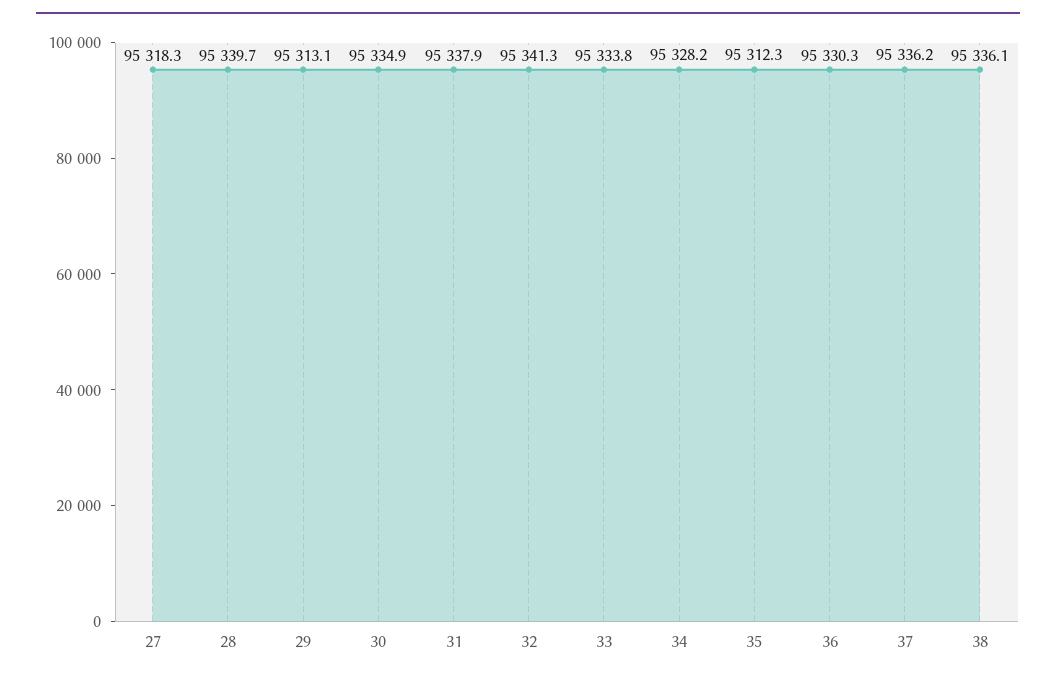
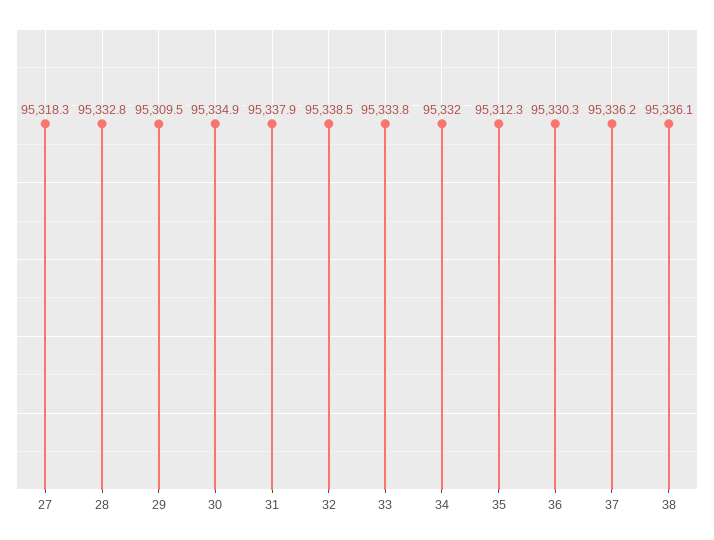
  {
    "27": 95318.3,
-   "28": 95339.7,
+   "28": 95332.8,
-   "29": 95313.1,
+   "29": 95309.5,
    "30": 95334.9,
    "31": 95337.9,
-   "32": 95341.3,
+   "32": 95338.5,
    "33": 95333.8,
-   "34": 95328.2,
+   "34": 95332,
    "35": 95312.3,
    "36": 95330.3,
    "37": 95336.2,
    "38": 95336.1
  }

